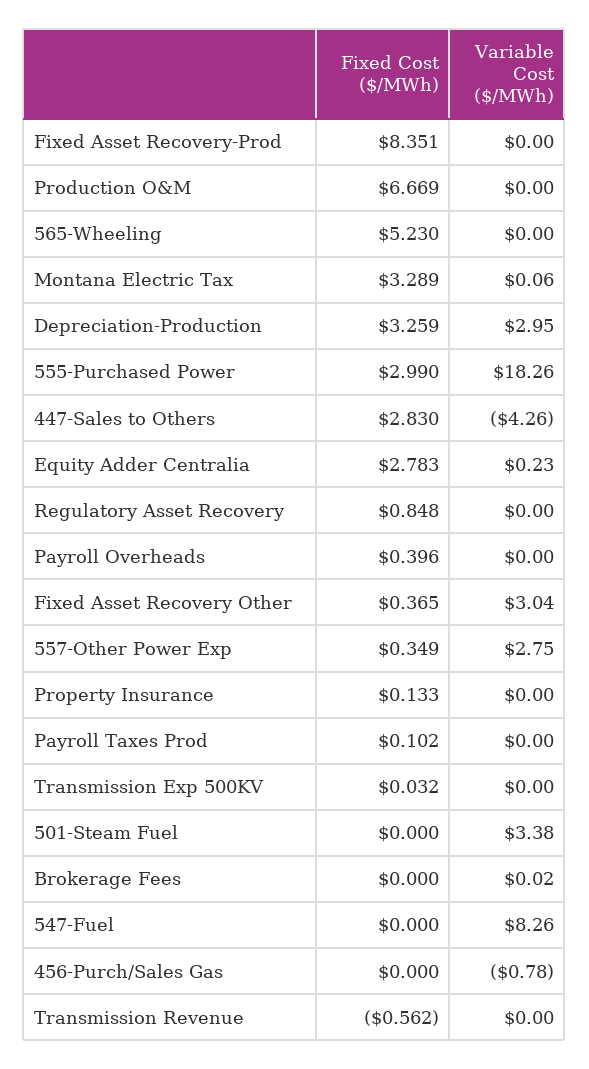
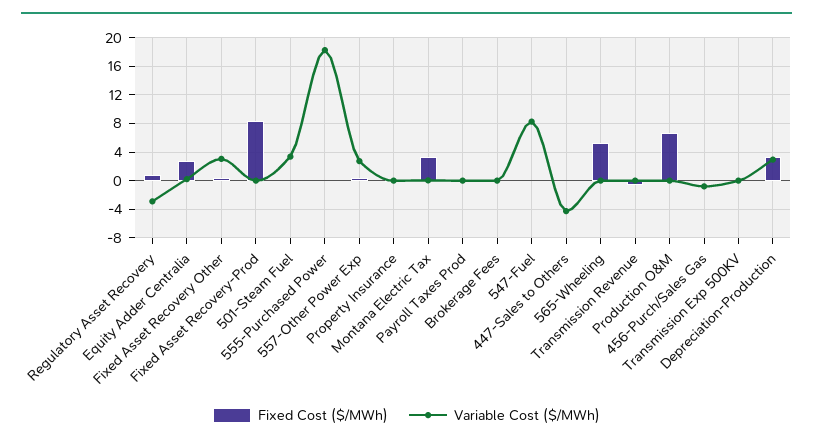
  {
    "Fixed Cost ($/MWh)": {
      "Fixed Asset Recovery-Prod": 8.351,
      "Production O&M": 6.669,
      "565-Wheeling": 5.23,
      "Montana Electric Tax": 3.289,
      "Depreciation-Production": 3.259,
-     "555-Purchased Power": 2.99,
+     "555-Purchased Power": 0,
-     "447-Sales to Others": 2.83,
+     "447-Sales to Others": 0,
      "Equity Adder Centralia": 2.783,
      "Regulatory Asset Recovery": 0.848,
-     "Payroll Overheads": 0.396,
      "Fixed Asset Recovery Other": 0.365,
      "557-Other Power Exp": 0.349,
      "Property Insurance": 0.133,
      "Payroll Taxes Prod": 0.102,
      "Transmission Exp 500KV": 0.032,
      "501-Steam Fuel": 0,
      "Brokerage Fees": 0,
      "547-Fuel": 0,
      "456-Purch/Sales Gas": 0,
      "Transmission Revenue": -0.562
    },
    "Variable Cost ($/MWh)": {
      "Fixed Asset Recovery-Prod": 0,
      "Production O&M": 0,
      "565-Wheeling": 0,
      "Montana Electric Tax": 0.06,
      "Depreciation-Production": 2.95,
      "555-Purchased Power": 18.26,
      "447-Sales to Others": -4.26,
      "Equity Adder Centralia": 0.23,
-     "Regulatory Asset Recovery": 0,
+     "Regulatory Asset Recovery": -3,
-     "Payroll Overheads": 0,
      "Fixed Asset Recovery Other": 3.04,
      "557-Other Power Exp": 2.75,
      "Property Insurance": 0,
      "Payroll Taxes Prod": 0,
      "Transmission Exp 500KV": 0,
      "501-Steam Fuel": 3.38,
      "Brokerage Fees": 0.02,
      "547-Fuel": 8.26,
      "456-Purch/Sales Gas": -0.78,
      "Transmission Revenue": 0
    }
  }

